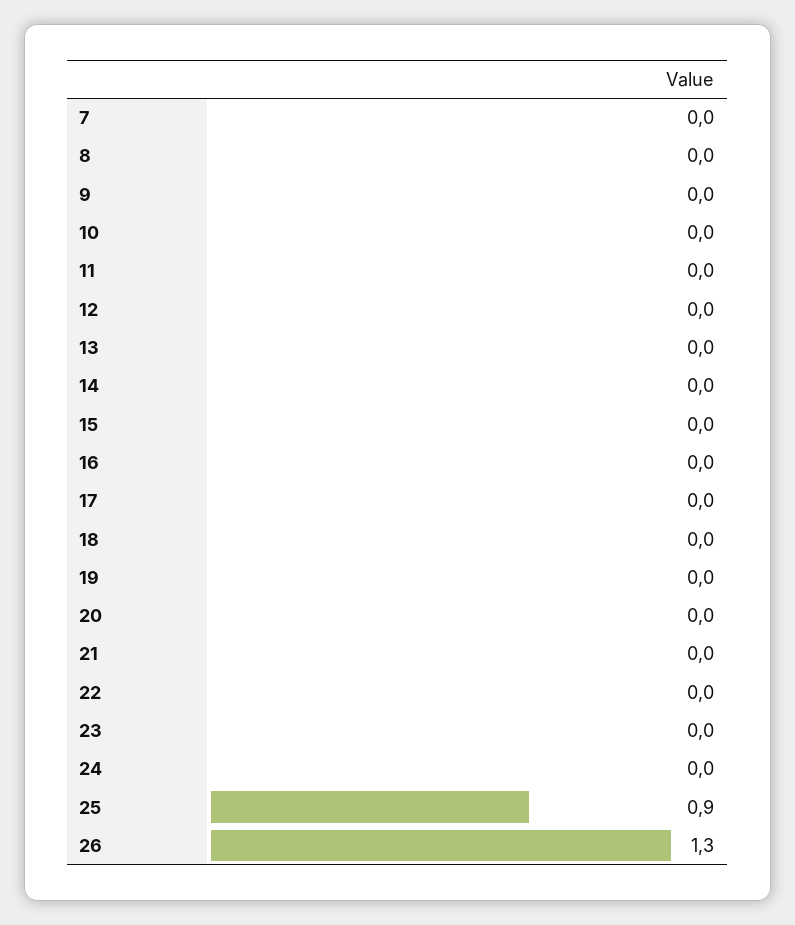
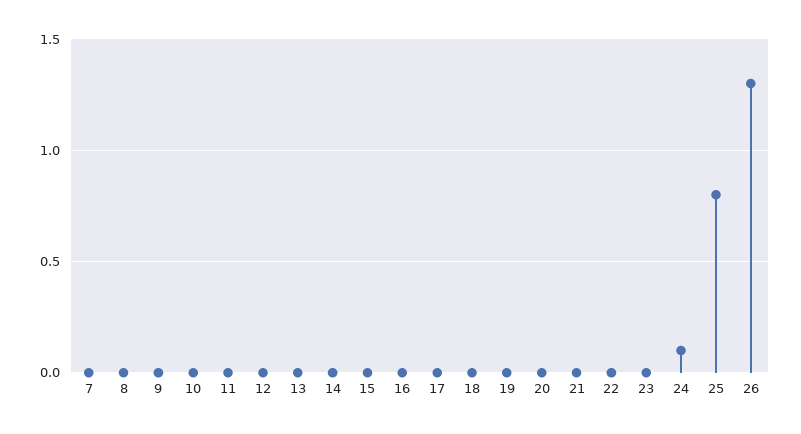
  {
    "7": 0,
    "8": 0,
    "9": 0,
    "10": 0,
    "11": 0,
    "12": 0,
    "13": 0,
    "14": 0,
    "15": 0,
    "16": 0,
    "17": 0,
    "18": 0,
    "19": 0,
    "20": 0,
    "21": 0,
    "22": 0,
    "23": 0,
-   "24": 0,
+   "24": 0.1,
-   "25": 0.9,
+   "25": 0.8,
    "26": 1.3
  }

